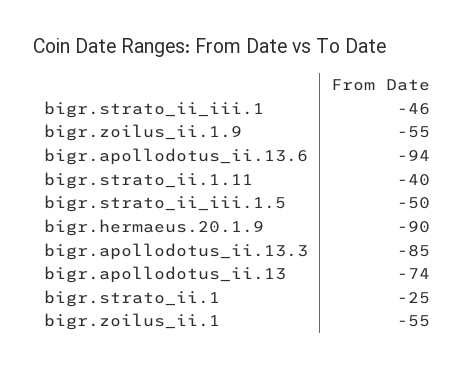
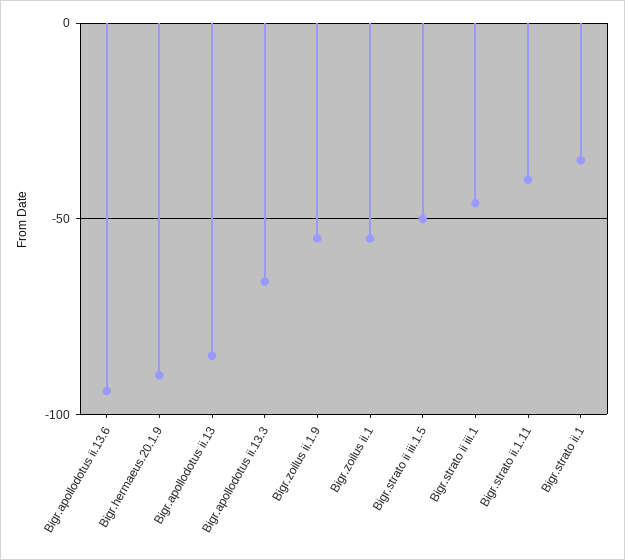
  {
    "bigr.strato_ii_iii.1": -46,
    "bigr.zoilus_ii.1.9": -55,
    "bigr.apollodotus_ii.13.6": -94,
    "bigr.strato_ii.1.11": -40,
    "bigr.strato_ii_iii.1.5": -50,
    "bigr.hermaeus.20.1.9": -90,
-   "bigr.apollodotus_ii.13.3": -85,
+   "bigr.apollodotus_ii.13.3": -65,
-   "bigr.apollodotus_ii.13": -74,
+   "bigr.apollodotus_ii.13": -85,
-   "bigr.strato_ii.1": -25,
+   "bigr.strato_ii.1": -35,
    "bigr.zoilus_ii.1": -55
  }

